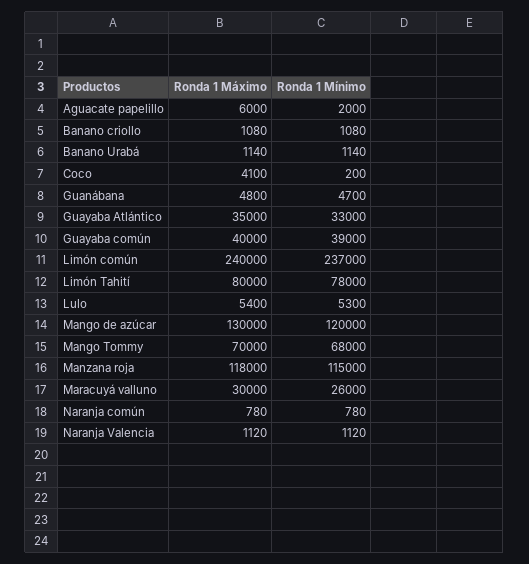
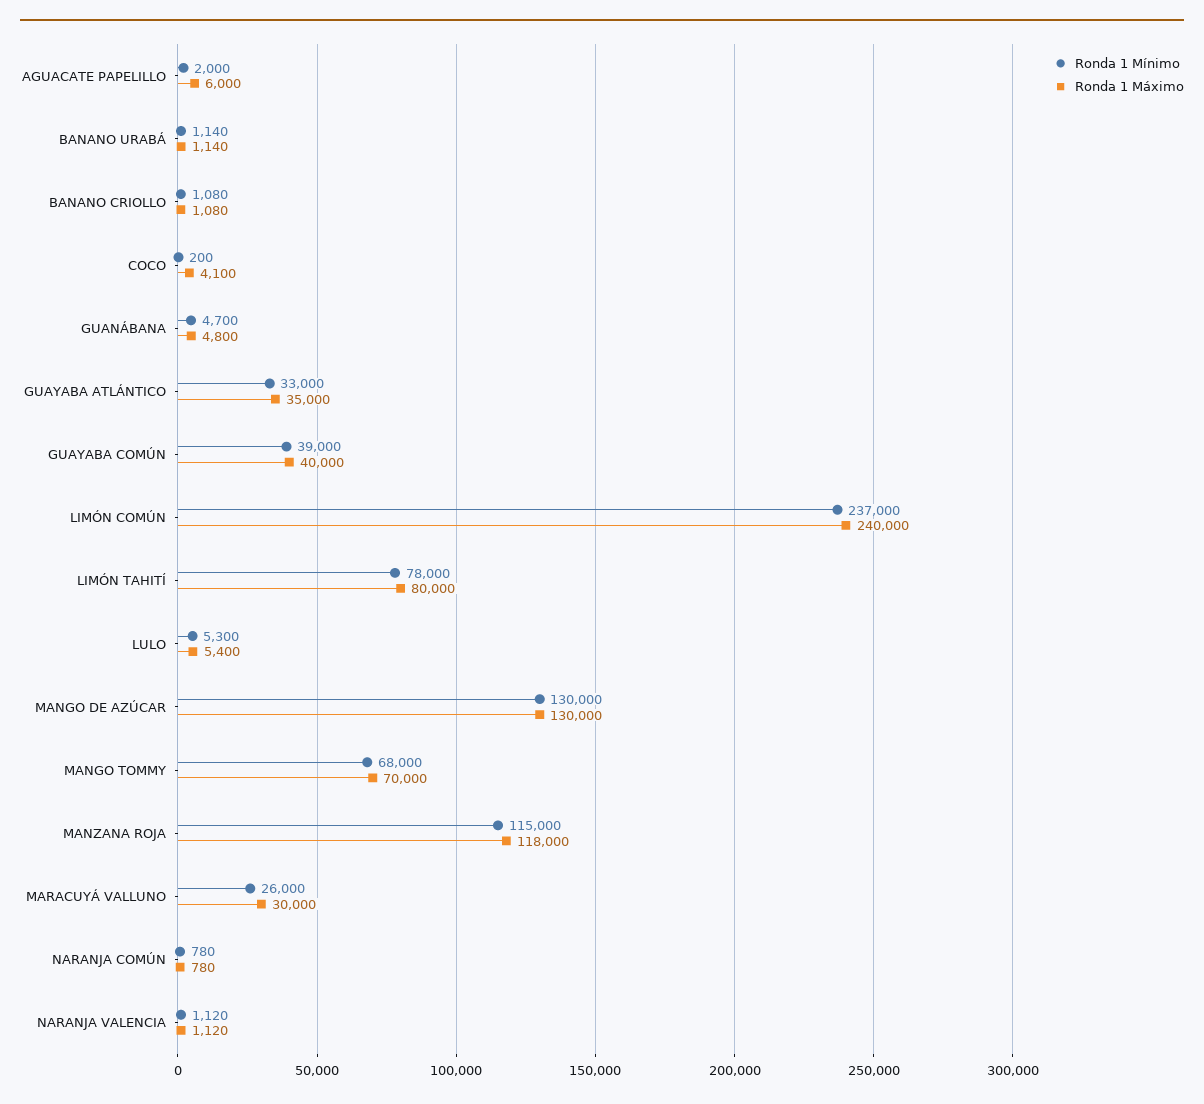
  {
    "Ronda 1 Máximo": {
      "Aguacate papelillo": 6000,
      "Banano criollo": 1080,
      "Banano Urabá": 1140,
      "Coco": 4100,
      "Guanábana": 4800,
      "Guayaba Atlántico": 35000,
      "Guayaba común": 40000,
      "Limón común": 240000,
      "Limón Tahití": 80000,
      "Lulo": 5400,
      "Mango de azúcar": 130000,
      "Mango Tommy": 70000,
      "Manzana roja": 118000,
      "Maracuyá valluno": 30000,
      "Naranja común": 780,
      "Naranja Valencia": 1120
    },
    "Ronda 1 Mínimo": {
      "Aguacate papelillo": 2000,
      "Banano criollo": 1080,
      "Banano Urabá": 1140,
      "Coco": 200,
      "Guanábana": 4700,
      "Guayaba Atlántico": 33000,
      "Guayaba común": 39000,
      "Limón común": 237000,
      "Limón Tahití": 78000,
      "Lulo": 5300,
-     "Mango de azúcar": 120000,
+     "Mango de azúcar": 130000,
      "Mango Tommy": 68000,
      "Manzana roja": 115000,
      "Maracuyá valluno": 26000,
      "Naranja común": 780,
      "Naranja Valencia": 1120
    }
  }

